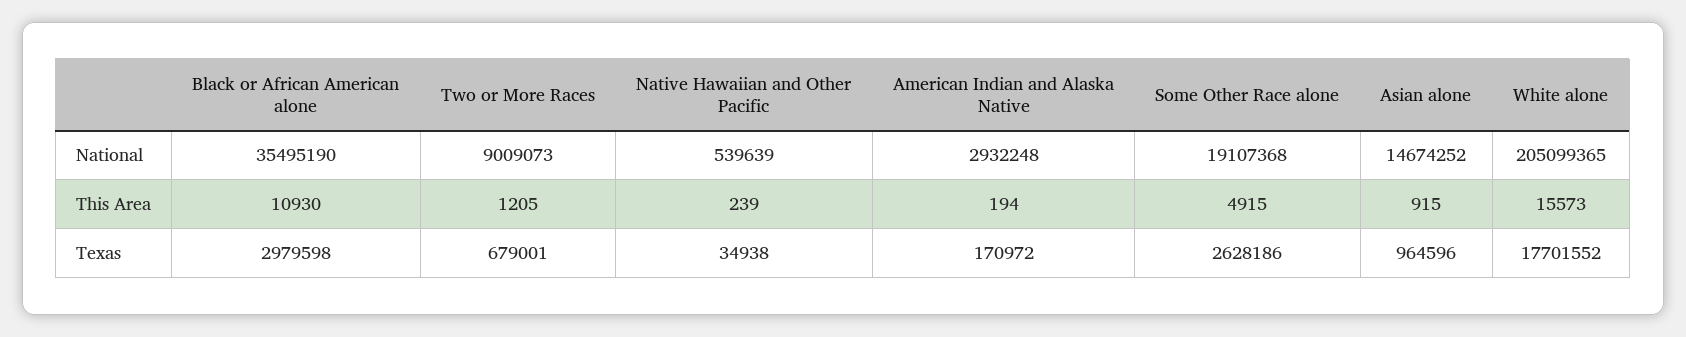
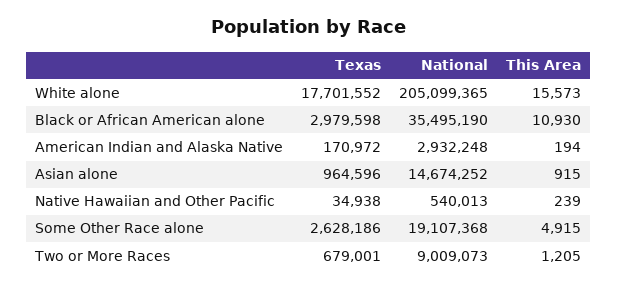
  {
    "Black or African American alone": {
      "National": 35495190,
      "This Area": 10930,
      "Texas": 2979598
    },
    "Two or More Races": {
      "National": 9009073,
      "This Area": 1205,
      "Texas": 679001
    },
    "Native Hawaiian and Other Pacific": {
-     "National": 539639,
+     "National": 540013,
      "This Area": 239,
      "Texas": 34938
    },
    "American Indian and Alaska Native": {
      "National": 2932248,
      "This Area": 194,
      "Texas": 170972
    },
    "Some Other Race alone": {
      "National": 19107368,
      "This Area": 4915,
      "Texas": 2628186
    },
    "Asian alone": {
      "National": 14674252,
      "This Area": 915,
      "Texas": 964596
    },
    "White alone": {
      "National": 205099365,
      "This Area": 15573,
      "Texas": 17701552
    }
  }

